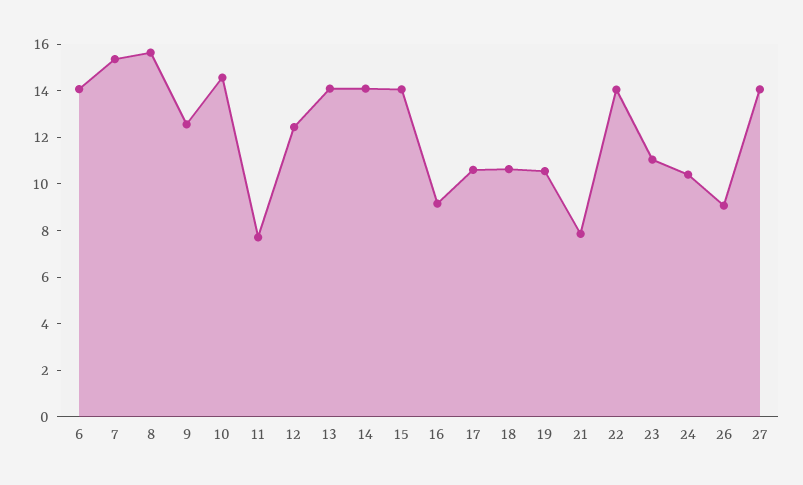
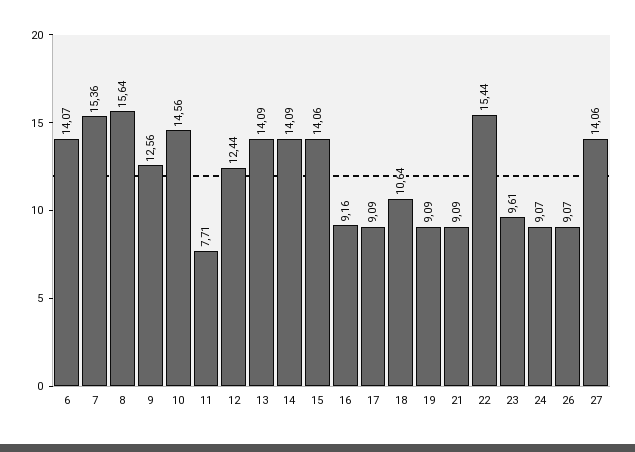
  {
    "6": 14.07,
    "7": 15.36,
    "8": 15.64,
    "9": 12.56,
    "10": 14.56,
    "11": 7.71,
    "12": 12.44,
    "13": 14.09,
    "14": 14.09,
    "15": 14.06,
    "16": 9.16,
-   "17": 10.5,
+   "17": 9.09,
    "18": 10.64,
-   "19": 10.5,
+   "19": 9.09,
-   "21": 8,
+   "21": 9.09,
-   "22": 14,
+   "22": 15.44,
-   "23": 11,
+   "23": 9.61,
-   "24": 10.5,
+   "24": 9.07,
    "26": 9.07,
    "27": 14.06
  }

